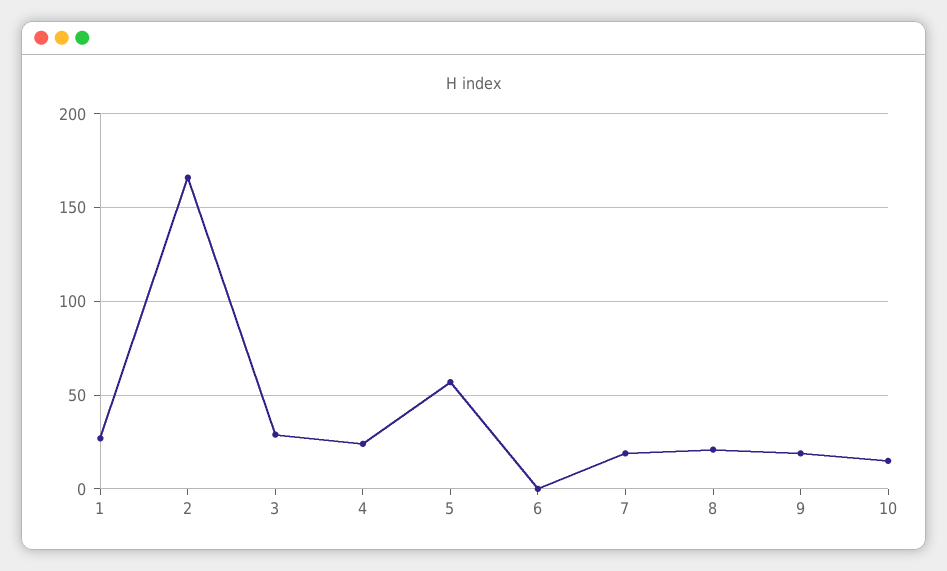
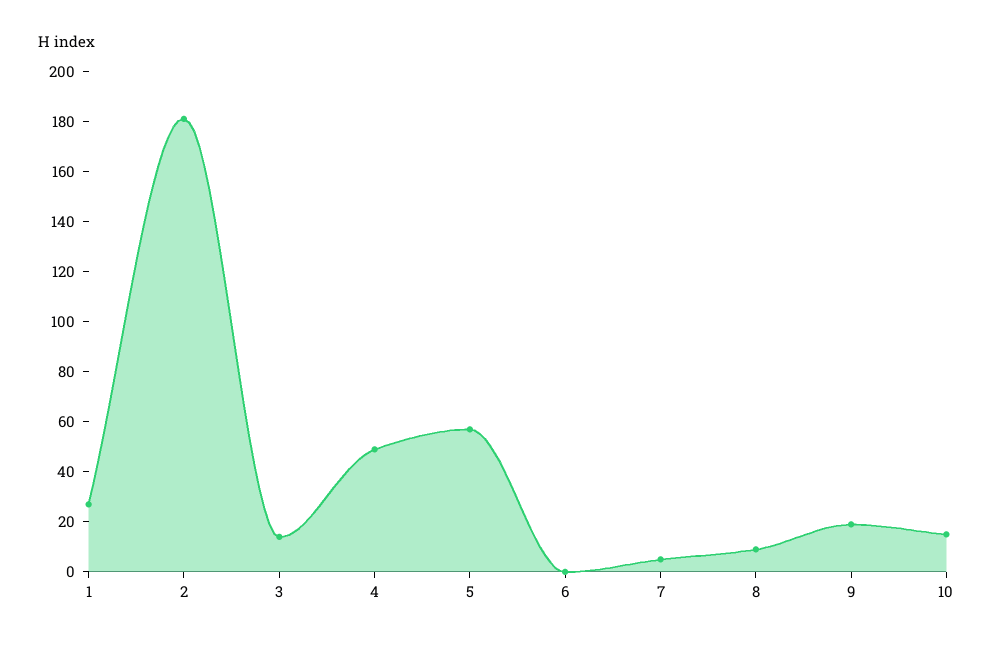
  {
    "1": 25,
-   "2": 165,
+   "2": 180,
-   "3": 30,
+   "3": 15,
-   "4": 25,
+   "4": 50,
    "5": 55,
    "6": 0,
-   "7": 20,
+   "7": 5,
-   "8": 20,
+   "8": 10,
    "9": 20,
    "10": 15
  }

